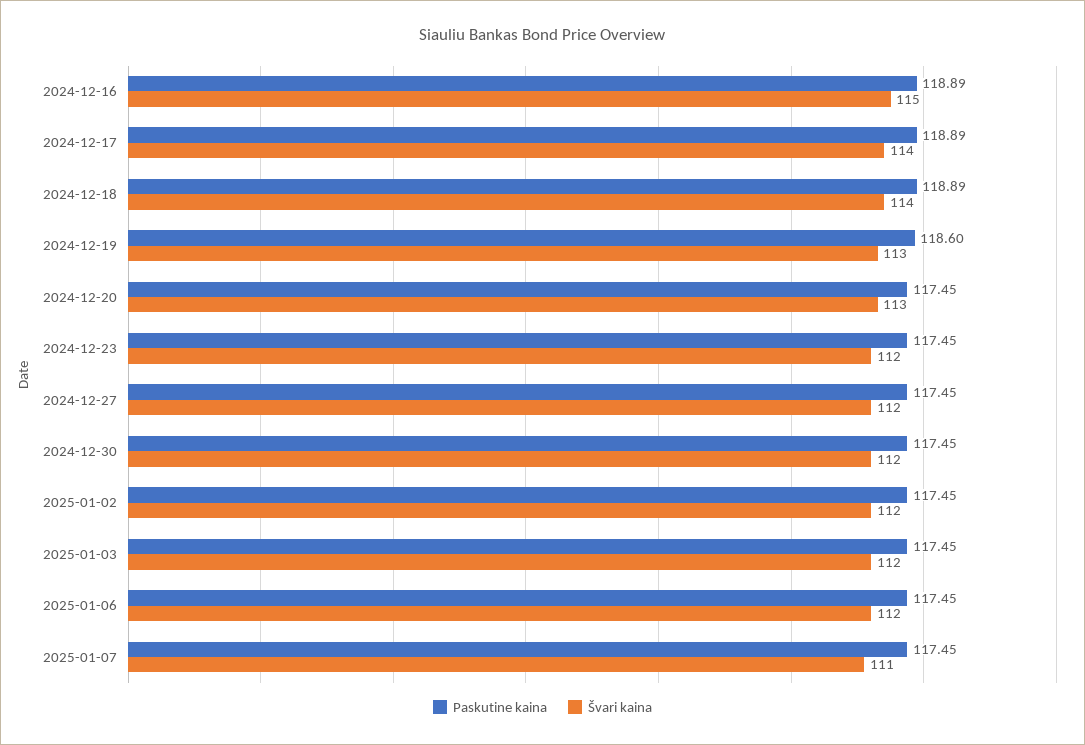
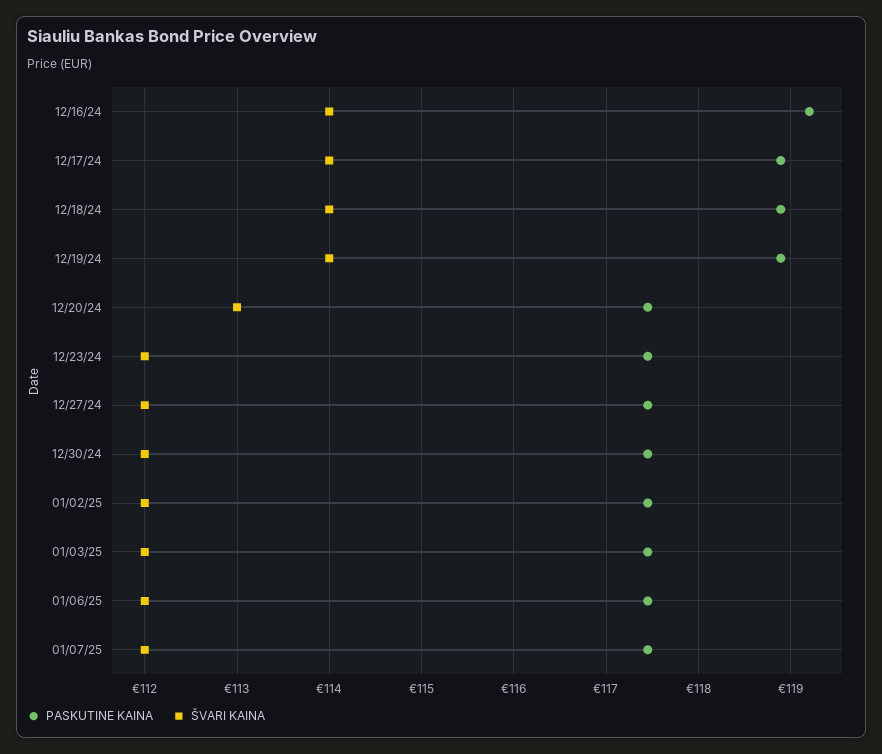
  {
    "Paskutine kaina": {
-     "2024-12-16": 118.89,
+     "2024-12-16": 119.2,
      "2024-12-17": 118.89,
      "2024-12-18": 118.89,
-     "2024-12-19": 118.6,
+     "2024-12-19": 118.9,
      "2024-12-20": 117.45,
      "2024-12-23": 117.45,
      "2024-12-27": 117.45,
      "2024-12-30": 117.45,
      "2025-01-02": 117.45,
      "2025-01-03": 117.45,
      "2025-01-06": 117.45,
      "2025-01-07": 117.45
    },
    "Švari kaina": {
-     "2024-12-16": 115,
+     "2024-12-16": 114,
      "2024-12-17": 114,
      "2024-12-18": 114,
-     "2024-12-19": 113,
+     "2024-12-19": 114,
      "2024-12-20": 113,
      "2024-12-23": 112,
      "2024-12-27": 112,
      "2024-12-30": 112,
      "2025-01-02": 112,
      "2025-01-03": 112,
      "2025-01-06": 112,
-     "2025-01-07": 111
+     "2025-01-07": 112
    }
  }

